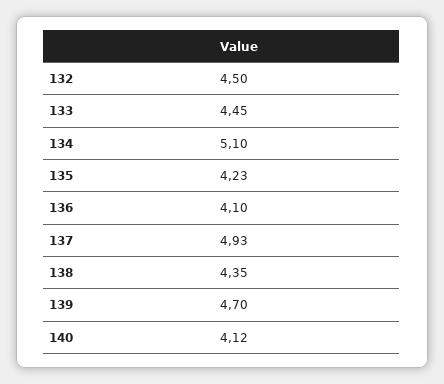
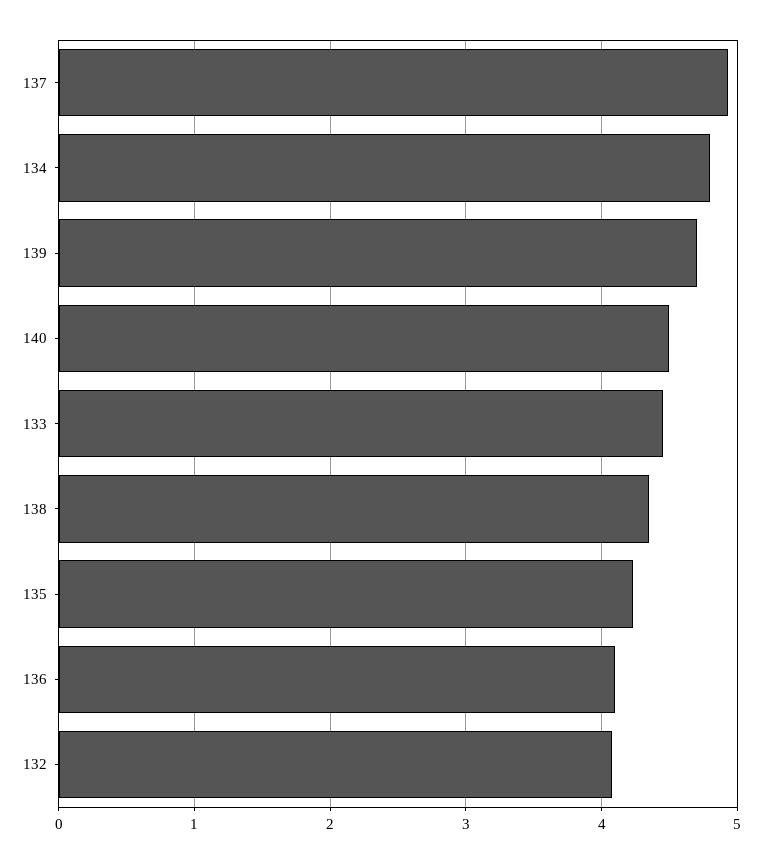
  {
-   "132": 4.5,
+   "132": 4.1,
    "133": 4.45,
-   "134": 5.1,
+   "134": 4.8,
    "135": 4.23,
    "136": 4.1,
    "137": 4.93,
    "138": 4.35,
    "139": 4.7,
-   "140": 4.12
+   "140": 4.5
  }

